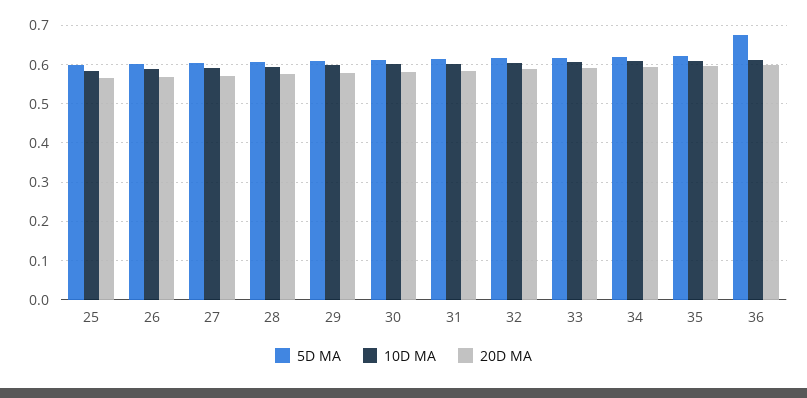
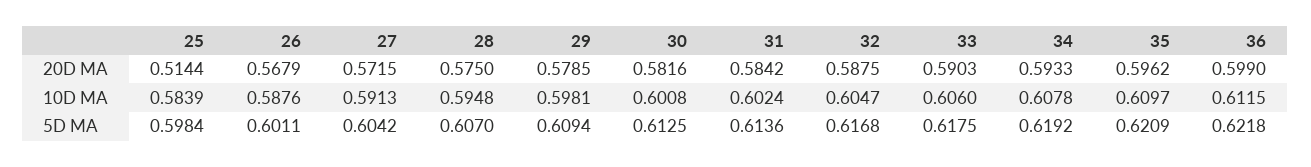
  {
    "5D MA": {
      "25": 0.5984,
      "26": 0.6011,
      "27": 0.6042,
      "28": 0.607,
      "29": 0.6094,
      "30": 0.6125,
      "31": 0.6136,
      "32": 0.6168,
      "33": 0.6175,
      "34": 0.6192,
      "35": 0.6209,
-     "36": 0.68
+     "36": 0.6218
    },
    "10D MA": {
      "25": 0.5839,
      "26": 0.5876,
      "27": 0.5913,
      "28": 0.5948,
      "29": 0.5981,
      "30": 0.6008,
      "31": 0.6024,
      "32": 0.6047,
      "33": 0.606,
      "34": 0.6078,
      "35": 0.6097,
      "36": 0.6115
    },
    "20D MA": {
-     "25": 0.56,
+     "25": 0.5144,
      "26": 0.5679,
      "27": 0.5715,
      "28": 0.575,
      "29": 0.5785,
      "30": 0.5816,
      "31": 0.5842,
      "32": 0.5875,
      "33": 0.5903,
      "34": 0.5933,
      "35": 0.5962,
      "36": 0.599
    }
  }

